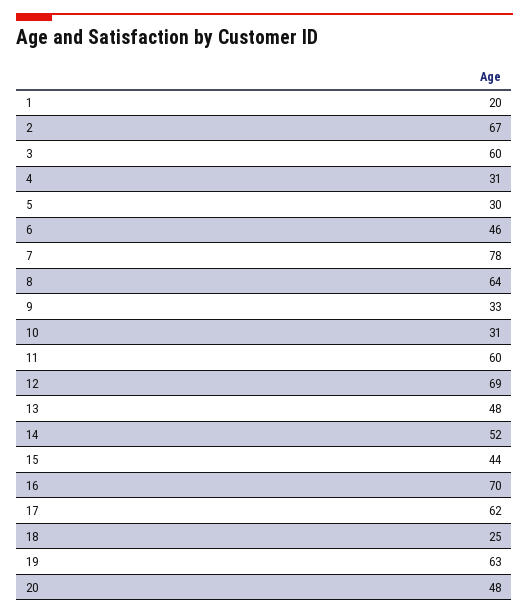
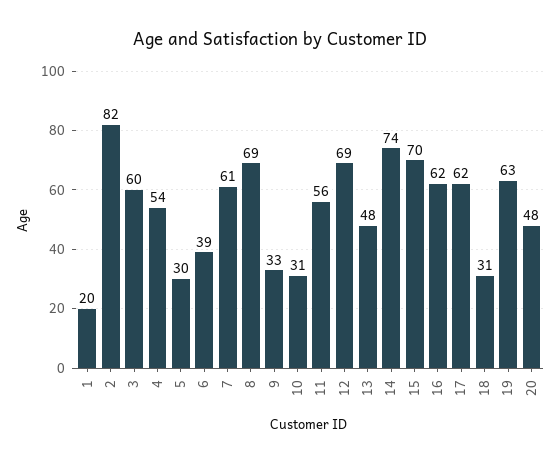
  {
    "1": 20,
-   "2": 67,
+   "2": 82,
    "3": 60,
-   "4": 31,
+   "4": 54,
    "5": 30,
-   "6": 46,
+   "6": 39,
-   "7": 78,
+   "7": 61,
-   "8": 64,
+   "8": 69,
    "9": 33,
    "10": 31,
-   "11": 60,
+   "11": 56,
    "12": 69,
    "13": 48,
-   "14": 52,
+   "14": 74,
-   "15": 44,
+   "15": 70,
-   "16": 70,
+   "16": 62,
    "17": 62,
-   "18": 25,
+   "18": 31,
    "19": 63,
    "20": 48
  }

